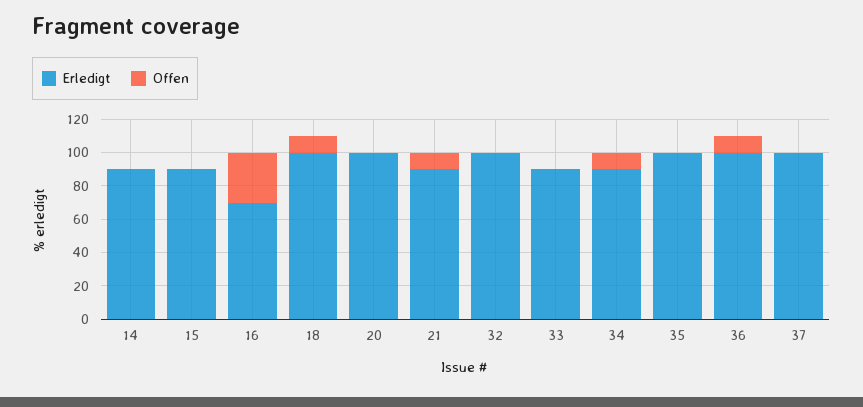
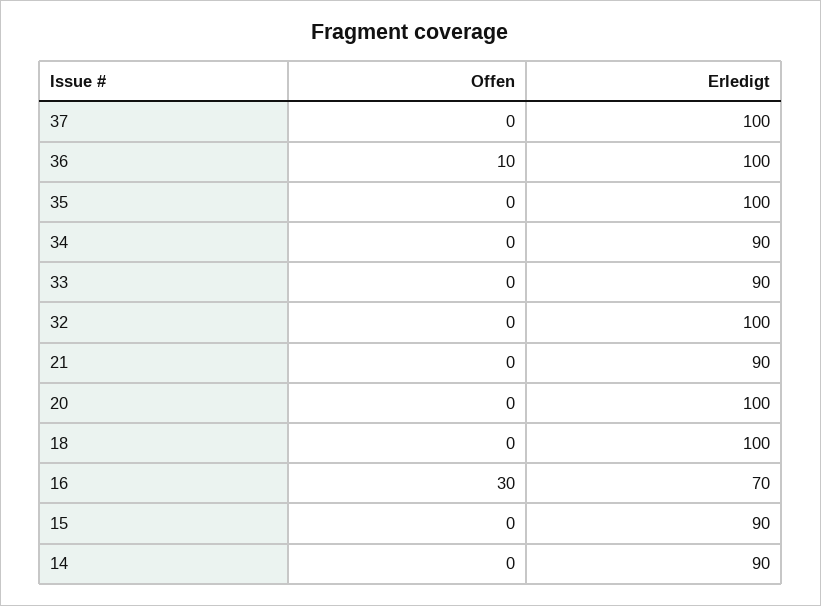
  {
    "Erledigt": {
      "14": 90,
      "15": 90,
      "16": 70,
      "18": 100,
      "20": 100,
      "21": 90,
      "32": 100,
      "33": 90,
      "34": 90,
      "35": 100,
      "36": 100,
      "37": 100
    },
    "Offen": {
      "14": 0,
      "15": 0,
      "16": 30,
-     "18": 10,
+     "18": 0,
      "20": 0,
-     "21": 10,
+     "21": 0,
      "32": 0,
      "33": 0,
-     "34": 10,
+     "34": 0,
      "35": 0,
      "36": 10,
      "37": 0
    }
  }

